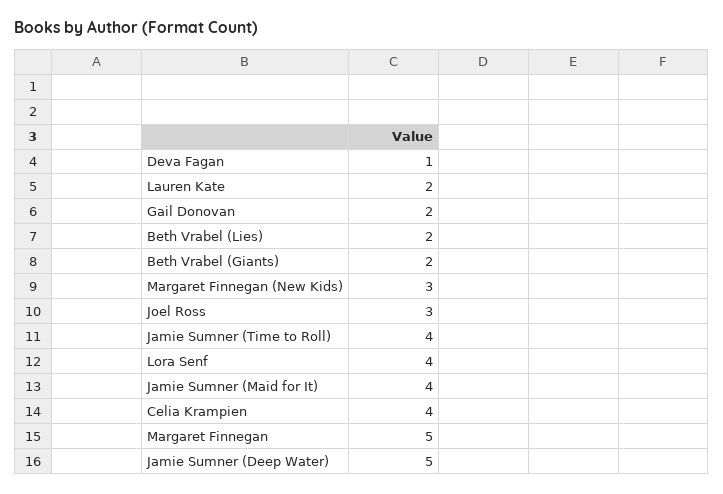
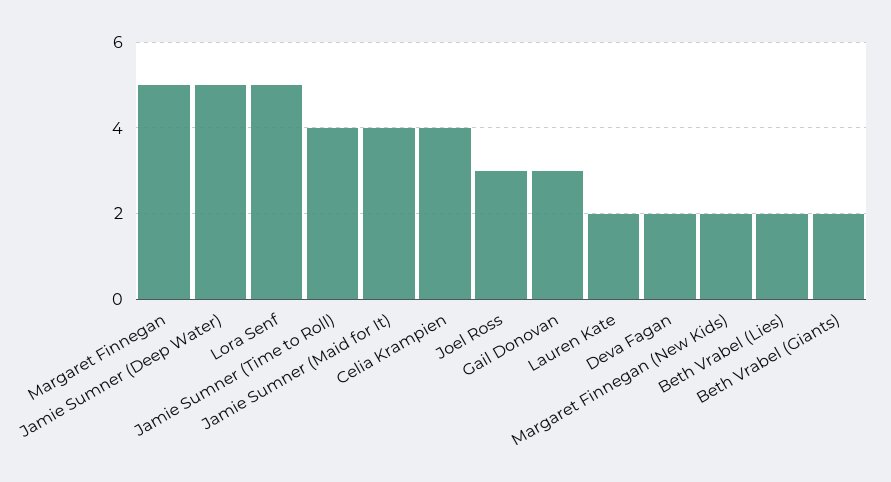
  {
-   "Deva Fagan": 1,
+   "Deva Fagan": 2,
    "Lauren Kate": 2,
-   "Gail Donovan": 2,
+   "Gail Donovan": 3,
    "Beth Vrabel (Lies)": 2,
    "Beth Vrabel (Giants)": 2,
-   "Margaret Finnegan (New Kids)": 3,
+   "Margaret Finnegan (New Kids)": 2,
    "Joel Ross": 3,
    "Jamie Sumner (Time to Roll)": 4,
-   "Lora Senf": 4,
+   "Lora Senf": 5,
    "Jamie Sumner (Maid for It)": 4,
    "Celia Krampien": 4,
    "Margaret Finnegan": 5,
    "Jamie Sumner (Deep Water)": 5
  }

